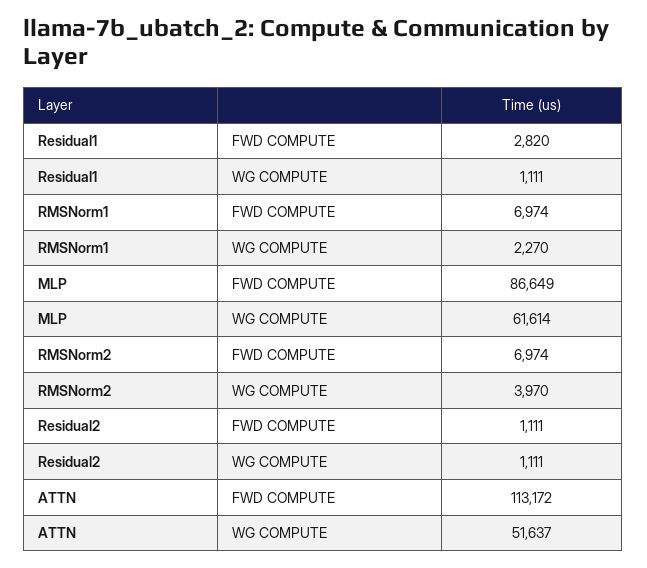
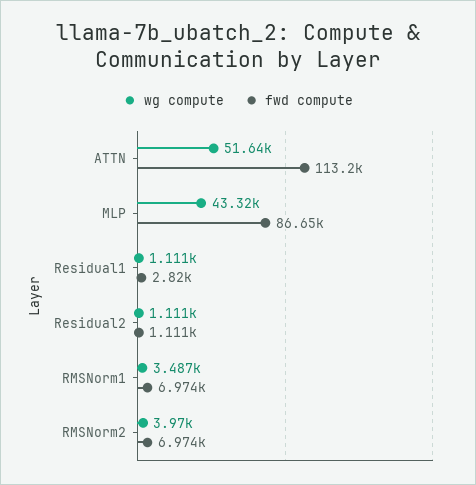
  {
    "FWD COMPUTE": {
      "Residual1": 2820,
      "RMSNorm1": 6974,
      "MLP": 86649,
      "RMSNorm2": 6974,
      "Residual2": 1111,
      "ATTN": 113172
    },
    "WG COMPUTE": {
      "Residual1": 1111,
-     "RMSNorm1": 2270,
+     "RMSNorm1": 3487,
-     "MLP": 61614,
+     "MLP": 43320,
      "RMSNorm2": 3970,
      "Residual2": 1111,
      "ATTN": 51637
    }
  }

